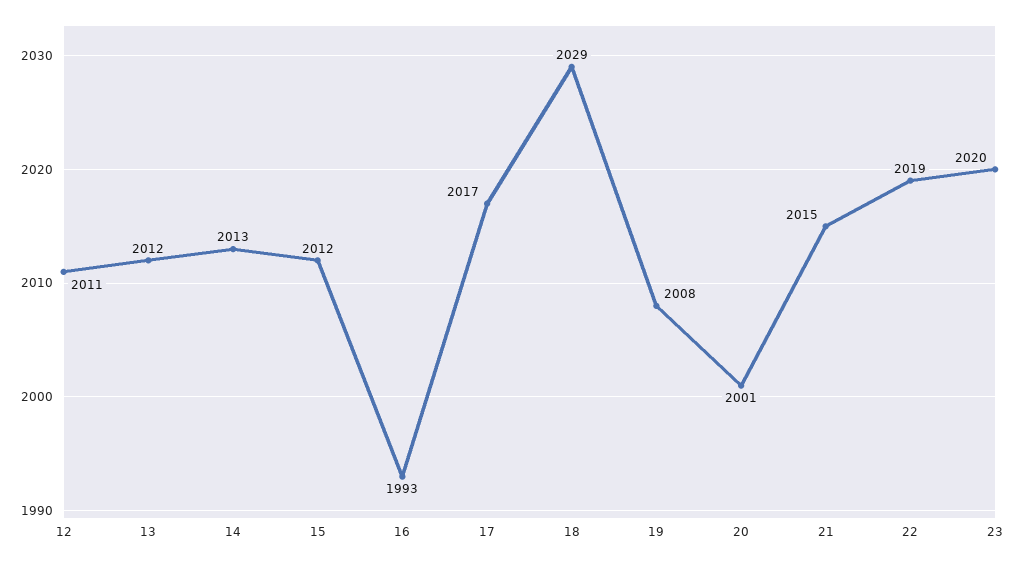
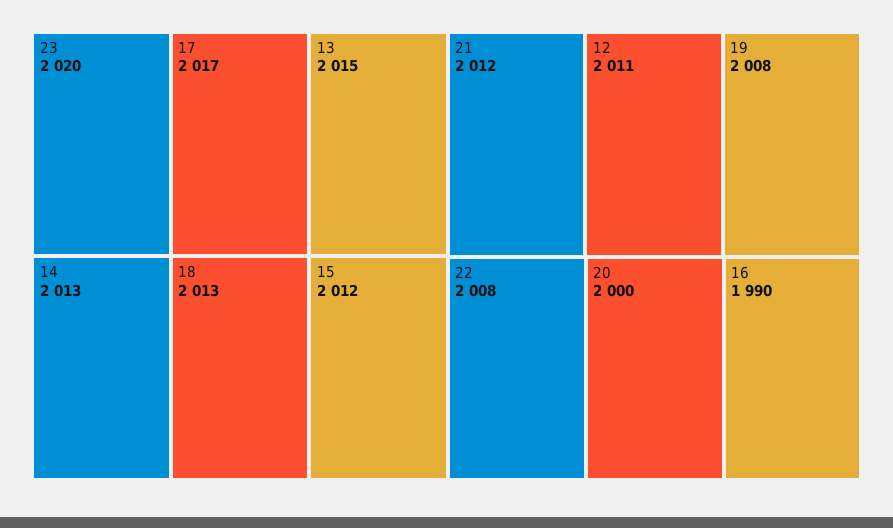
  {
    "12": 2011,
-   "13": 2012,
+   "13": 2015,
    "14": 2013,
    "15": 2012,
-   "16": 1993,
+   "16": 1990,
    "17": 2017,
-   "18": 2029,
+   "18": 2013,
    "19": 2008,
-   "20": 2001,
+   "20": 2000,
-   "21": 2015,
+   "21": 2012,
-   "22": 2019,
+   "22": 2008,
    "23": 2020
  }

